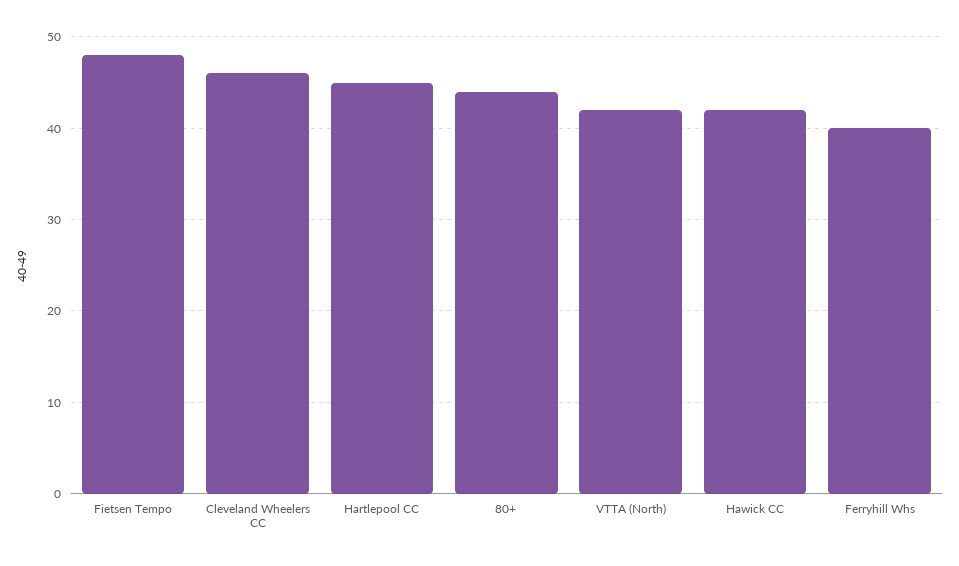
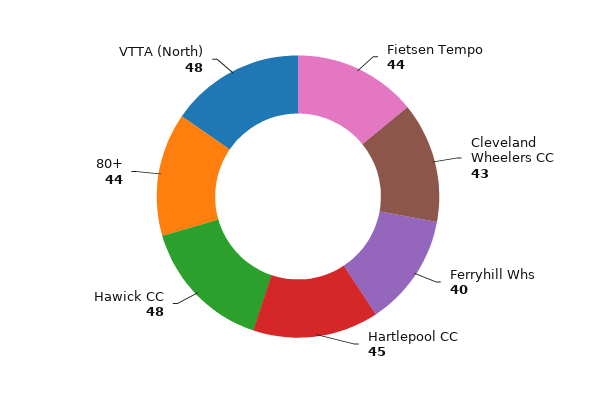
  {
-   "Fietsen Tempo": 48,
+   "Fietsen Tempo": 44,
-   "Cleveland Wheelers CC": 46,
+   "Cleveland Wheelers CC": 43,
    "Hartlepool CC": 45,
    "80+": 44,
-   "VTTA (North)": 42,
+   "VTTA (North)": 48,
-   "Hawick CC": 42,
+   "Hawick CC": 48,
    "Ferryhill Whs": 40
  }

